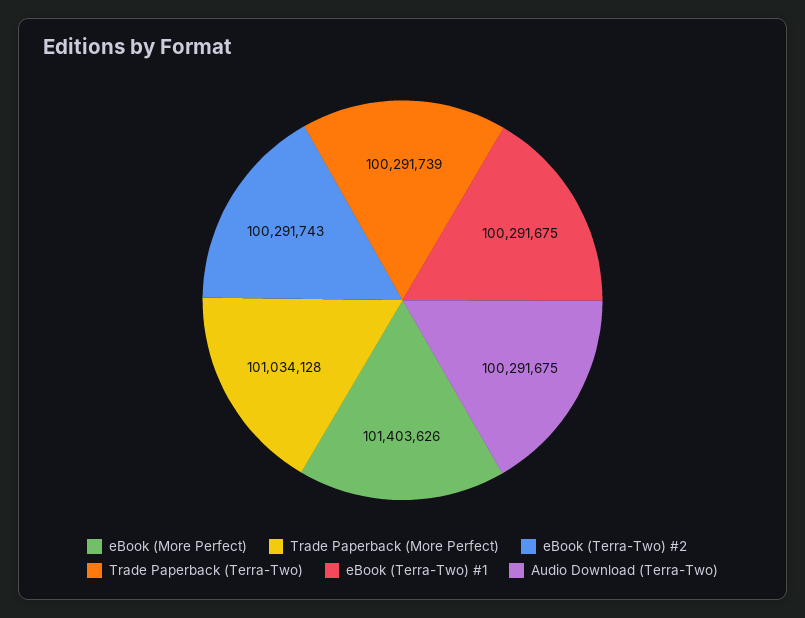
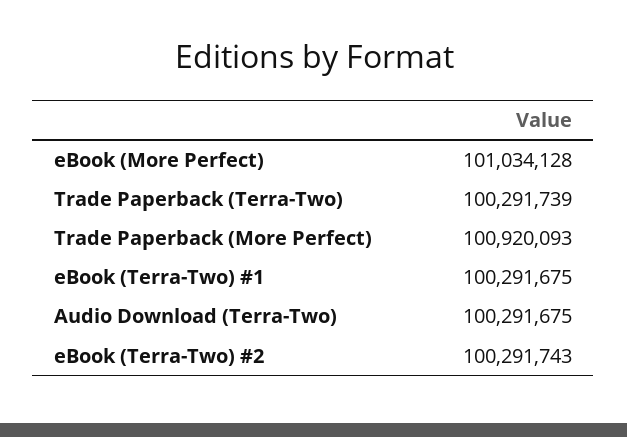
  {
-   "eBook (More Perfect)": 101403626,
+   "eBook (More Perfect)": 101034128,
-   "Trade Paperback (More Perfect)": 101034128,
+   "Trade Paperback (More Perfect)": 100920093,
    "eBook (Terra-Two) #2": 100291743,
    "Trade Paperback (Terra-Two)": 100291739,
    "eBook (Terra-Two) #1": 100291675,
    "Audio Download (Terra-Two)": 100291675
  }

